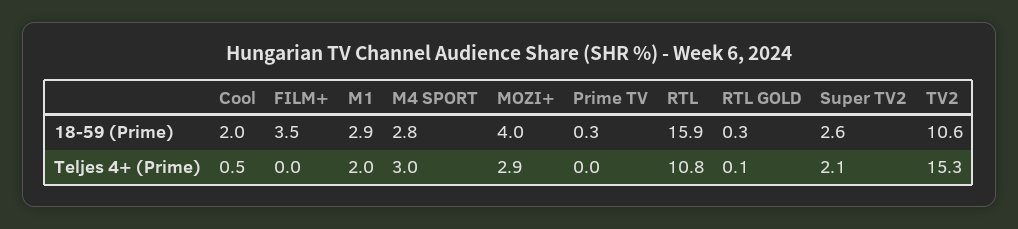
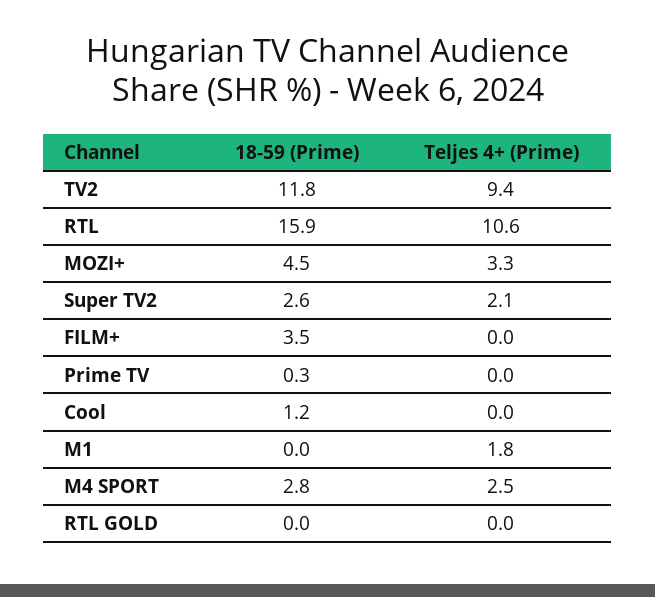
  {
    "Cool": {
-     "18-59 (Prime)": 2,
+     "18-59 (Prime)": 1.2,
-     "Teljes 4+ (Prime)": 0.5
+     "Teljes 4+ (Prime)": 0
    },
    "FILM+": {
      "18-59 (Prime)": 3.5,
      "Teljes 4+ (Prime)": 0
    },
    "M1": {
-     "18-59 (Prime)": 2.9,
+     "18-59 (Prime)": 0,
-     "Teljes 4+ (Prime)": 2
+     "Teljes 4+ (Prime)": 1.8
    },
    "M4 SPORT": {
      "18-59 (Prime)": 2.8,
-     "Teljes 4+ (Prime)": 3
+     "Teljes 4+ (Prime)": 2.5
    },
    "MOZI+": {
-     "18-59 (Prime)": 4,
+     "18-59 (Prime)": 4.5,
-     "Teljes 4+ (Prime)": 2.9
+     "Teljes 4+ (Prime)": 3.3
    },
    "Prime TV": {
      "18-59 (Prime)": 0.3,
      "Teljes 4+ (Prime)": 0
    },
    "RTL": {
      "18-59 (Prime)": 15.9,
-     "Teljes 4+ (Prime)": 10.8
+     "Teljes 4+ (Prime)": 10.6
    },
    "RTL GOLD": {
-     "18-59 (Prime)": 0.3,
+     "18-59 (Prime)": 0,
-     "Teljes 4+ (Prime)": 0.1
+     "Teljes 4+ (Prime)": 0
    },
    "Super TV2": {
      "18-59 (Prime)": 2.6,
      "Teljes 4+ (Prime)": 2.1
    },
    "TV2": {
-     "18-59 (Prime)": 10.6,
+     "18-59 (Prime)": 11.8,
-     "Teljes 4+ (Prime)": 15.3
+     "Teljes 4+ (Prime)": 9.4
    }
  }

